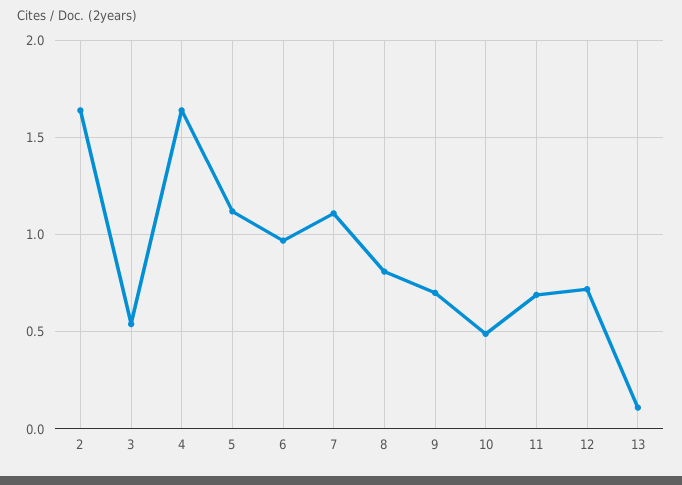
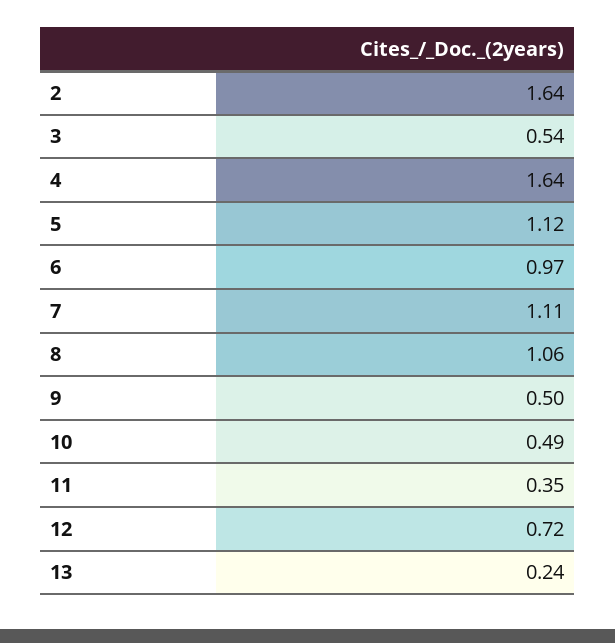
  {
    "2": 1.64,
    "3": 0.54,
    "4": 1.64,
    "5": 1.12,
    "6": 0.97,
    "7": 1.11,
-   "8": 0.8,
+   "8": 1.06,
-   "9": 0.7,
+   "9": 0.5,
    "10": 0.49,
-   "11": 0.7,
+   "11": 0.35,
    "12": 0.72,
-   "13": 0.1
+   "13": 0.24
  }

